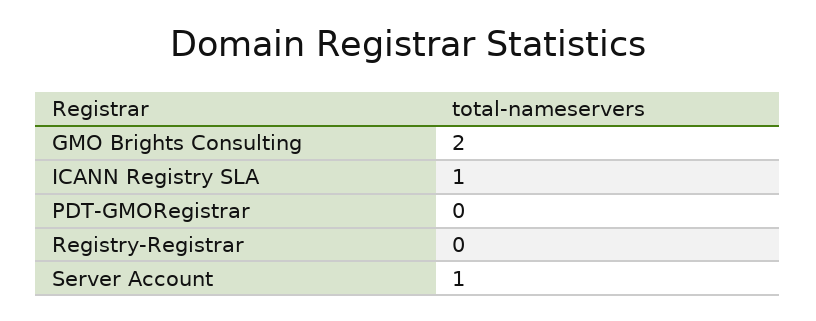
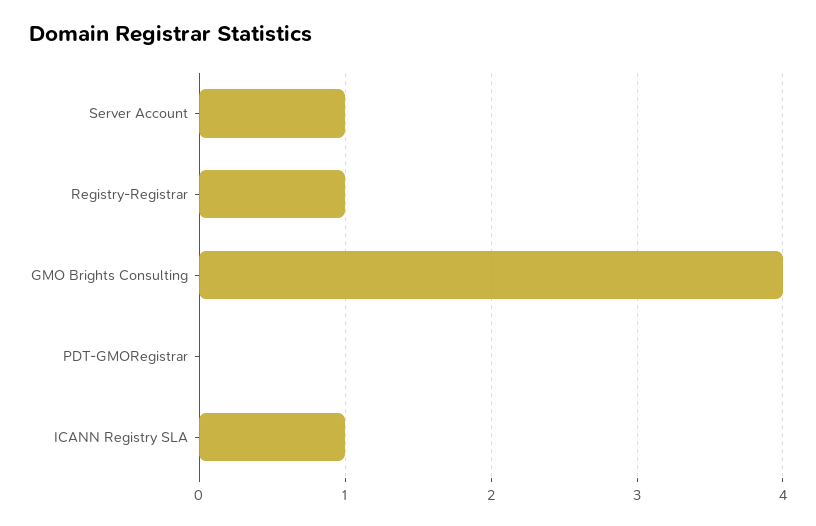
  {
-   "GMO Brights Consulting": 2,
+   "GMO Brights Consulting": 4,
    "ICANN Registry SLA": 1,
    "PDT-GMORegistrar": 0,
-   "Registry-Registrar": 0,
+   "Registry-Registrar": 1,
    "Server Account": 1
  }

